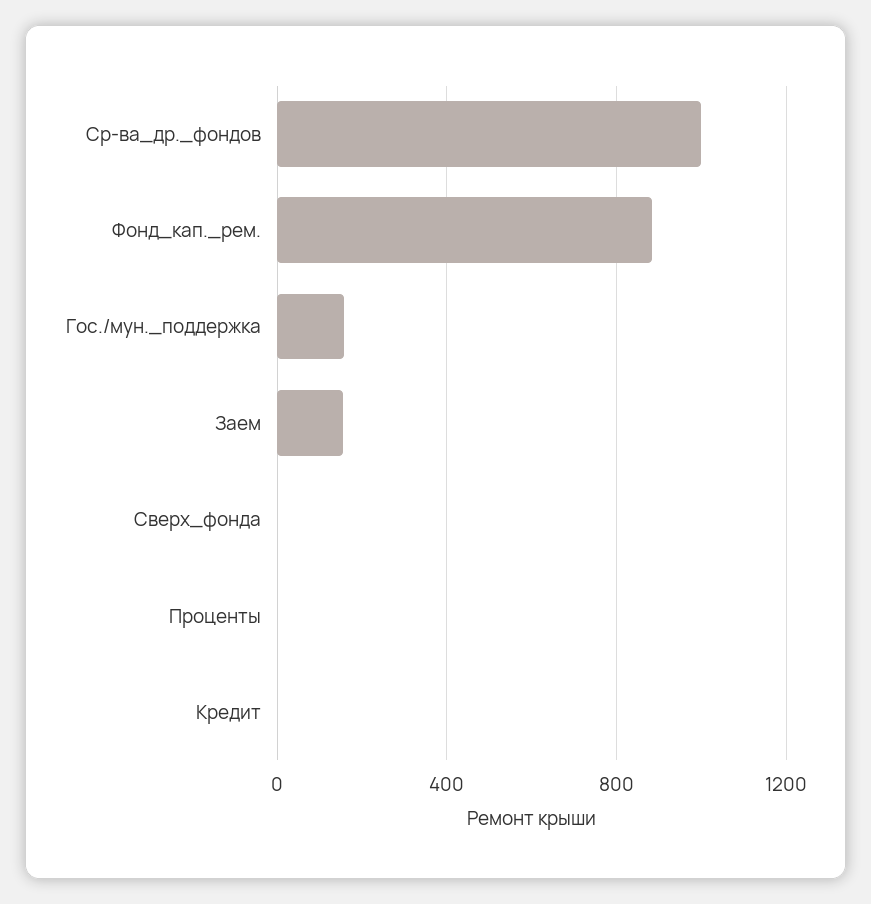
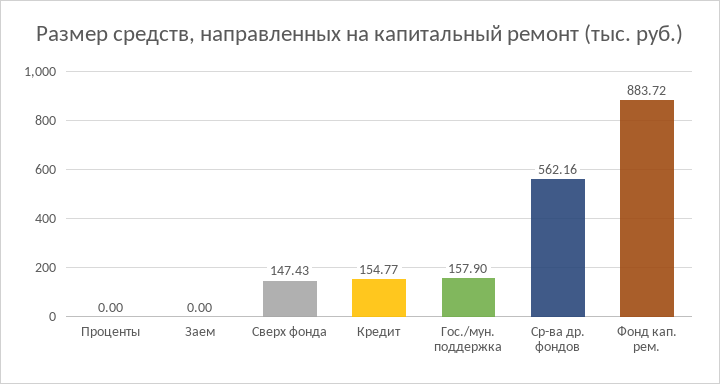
  {
-   "Ср-ва_др._фондов": 1000,
+   "Ср-ва_др._фондов": 562.16,
    "Фонд_кап._рем.": 883.72,
    "Гос./мун._поддержка": 157.9,
-   "Заем": 150,
+   "Заем": 0,
-   "Сверх_фонда": 0,
+   "Сверх_фонда": 147.43,
    "Проценты": 0,
-   "Кредит": 0
+   "Кредит": 154.77
  }

